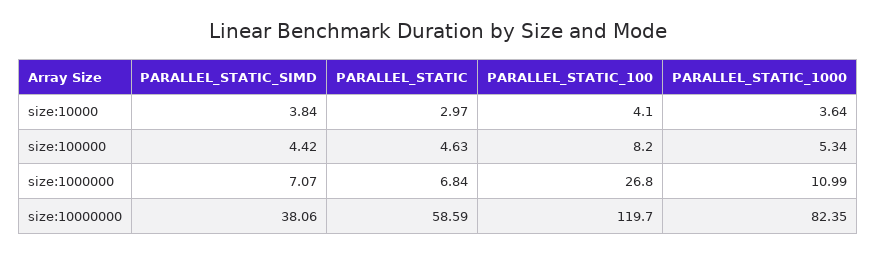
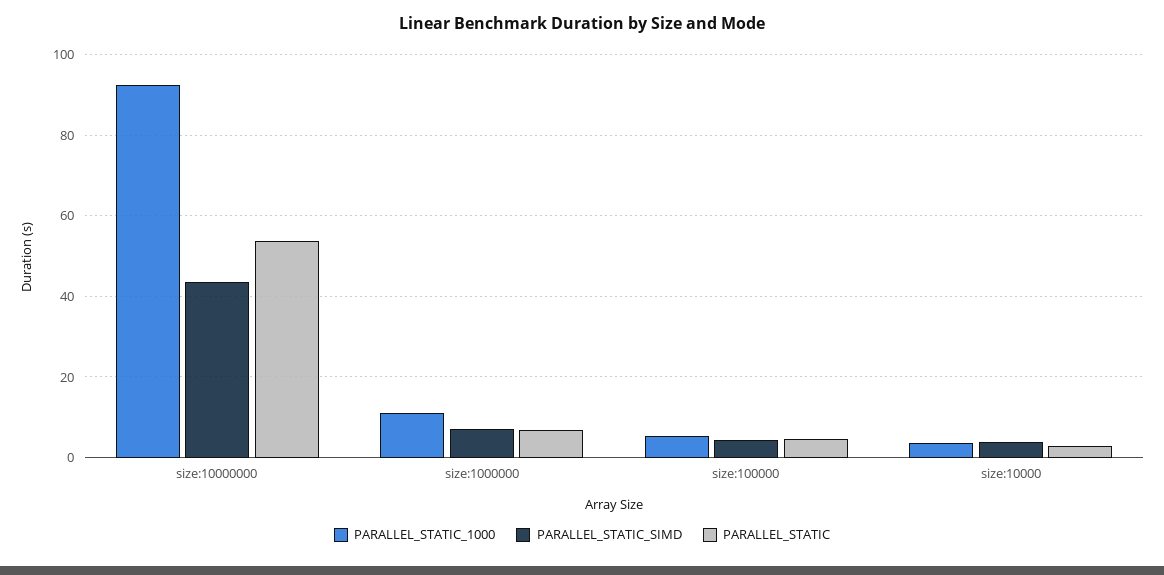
  {
    "PARALLEL_STATIC_SIMD": {
      "size:10000": 3.84,
      "size:100000": 4.42,
      "size:1000000": 7.07,
-     "size:10000000": 38.06
+     "size:10000000": 44
    },
    "PARALLEL_STATIC": {
      "size:10000": 2.97,
      "size:100000": 4.63,
      "size:1000000": 6.84,
-     "size:10000000": 58.59
+     "size:10000000": 54
    },
-   "PARALLEL_STATIC_100": {
-     "size:10000": 4.1,
-     "size:100000": 8.2,
-     "size:1000000": 26.8,
-     "size:10000000": 119.7
-   },
    "PARALLEL_STATIC_1000": {
      "size:10000": 3.64,
      "size:100000": 5.34,
      "size:1000000": 10.99,
-     "size:10000000": 82.35
+     "size:10000000": 92
    }
  }

